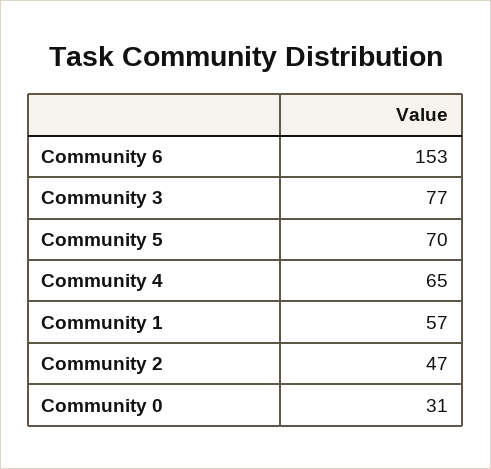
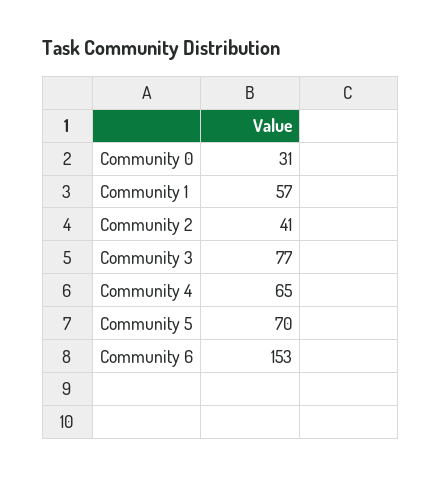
  {
    "Community 6": 153,
    "Community 3": 77,
    "Community 5": 70,
    "Community 4": 65,
    "Community 1": 57,
-   "Community 2": 47,
+   "Community 2": 41,
    "Community 0": 31
  }

